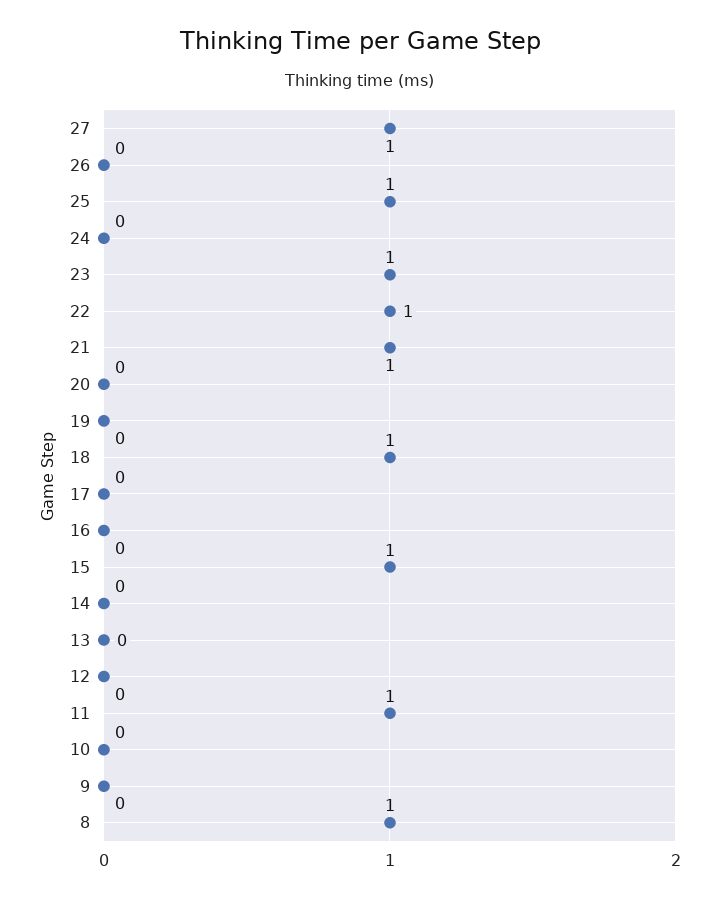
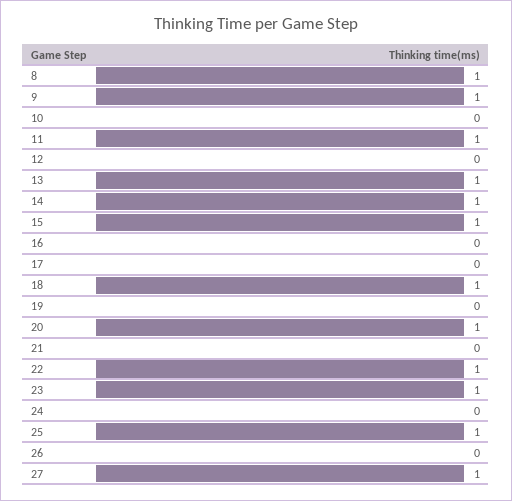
  {
    "27": 1,
    "26": 0,
    "25": 1,
    "24": 0,
    "23": 1,
    "22": 1,
-   "21": 1,
+   "21": 0,
-   "20": 0,
+   "20": 1,
    "19": 0,
    "18": 1,
    "17": 0,
    "16": 0,
    "15": 1,
-   "14": 0,
+   "14": 1,
-   "13": 0,
+   "13": 1,
    "12": 0,
    "11": 1,
    "10": 0,
-   "9": 0,
+   "9": 1,
    "8": 1
  }

